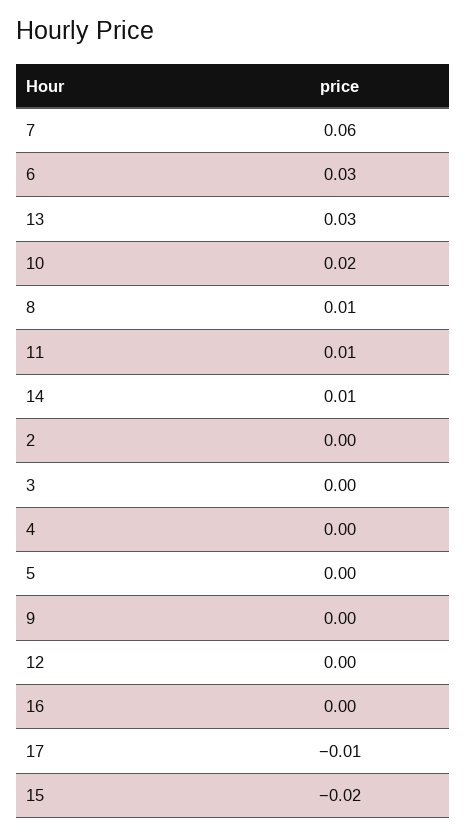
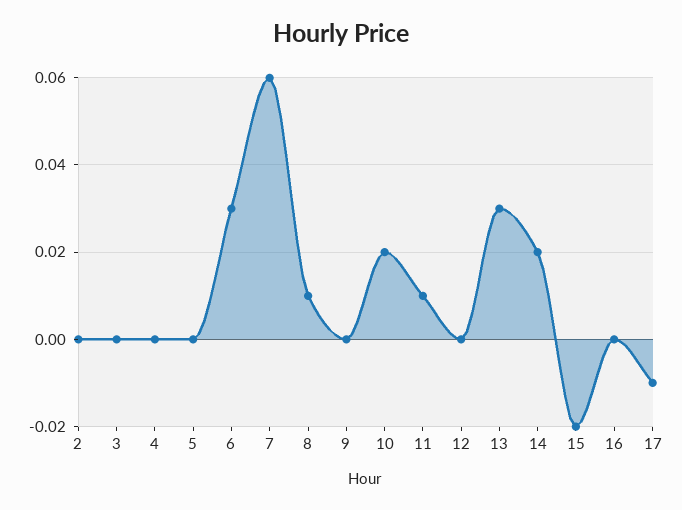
  {
    "7": 0.06,
    "6": 0.03,
    "13": 0.03,
    "10": 0.02,
    "8": 0.01,
    "11": 0.01,
-   "14": 0.01,
+   "14": 0.02,
    "2": 0,
    "3": 0,
    "4": 0,
    "5": 0,
    "9": 0,
    "12": 0,
    "16": 0,
    "17": -0.01,
    "15": -0.02
  }

